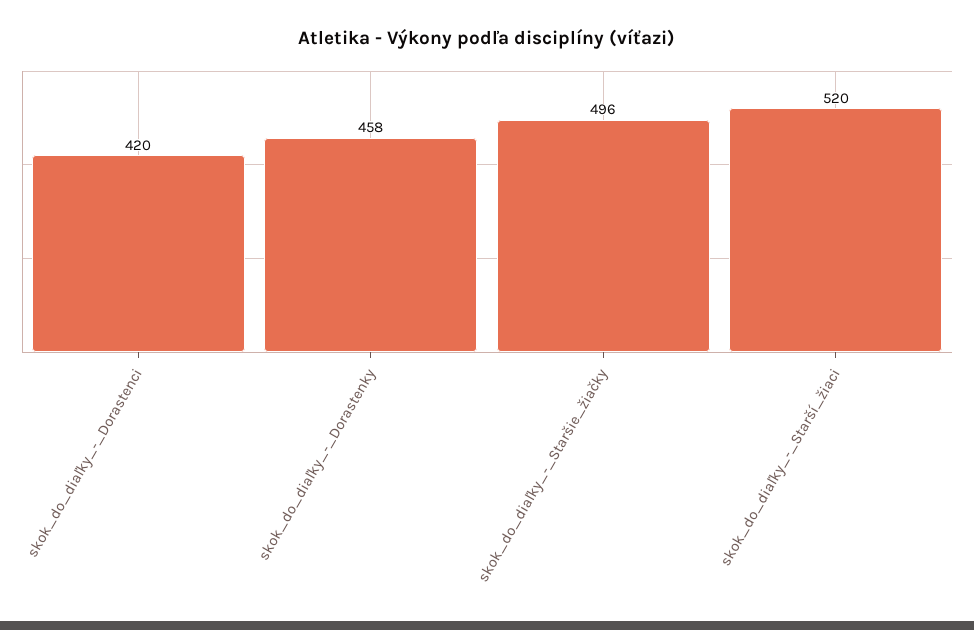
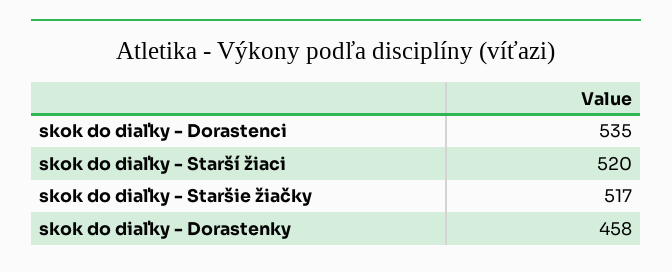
  {
-   "skok_do_diaľky_-_Dorastenci": 420,
+   "skok_do_diaľky_-_Dorastenci": 535,
    "skok_do_diaľky_-_Dorastenky": 458,
-   "skok_do_diaľky_-_Staršie_žiačky": 496,
+   "skok_do_diaľky_-_Staršie_žiačky": 517,
    "skok_do_diaľky_-_Starší_žiaci": 520
  }

